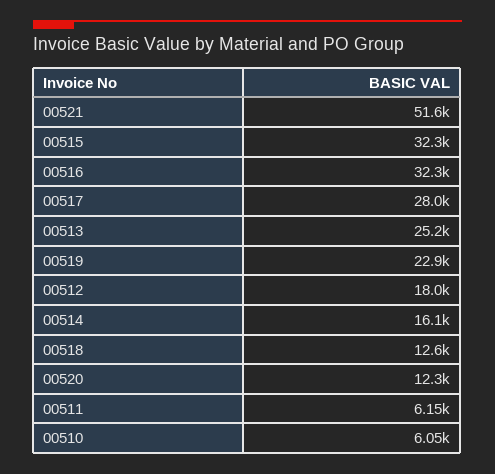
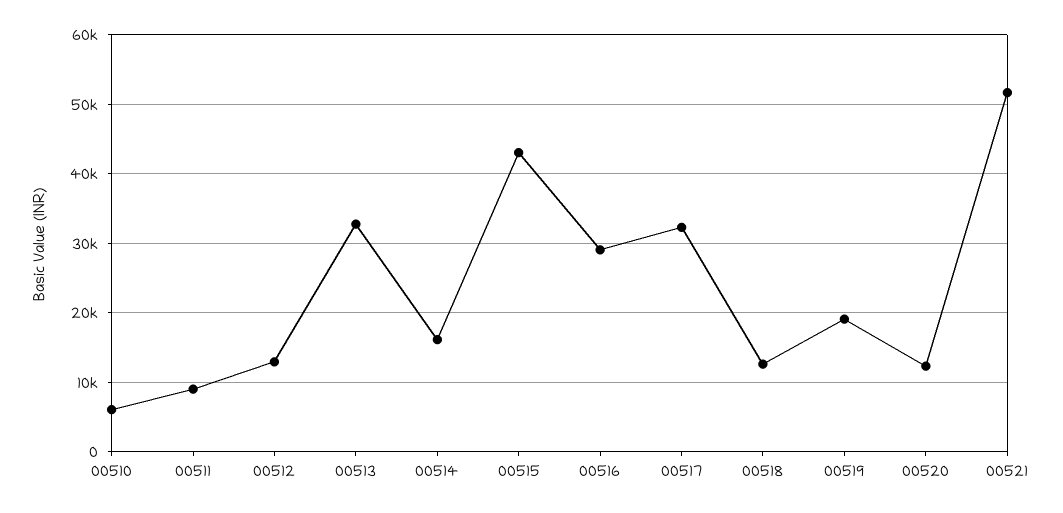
  {
    "00521": 51600,
-   "00515": 32300,
+   "00515": 43000,
-   "00516": 32300,
+   "00516": 29000,
-   "00517": 28000,
+   "00517": 32000,
-   "00513": 25200,
+   "00513": 33000,
-   "00519": 22900,
+   "00519": 19000,
-   "00512": 18000,
+   "00512": 13000,
    "00514": 16100,
    "00518": 12600,
    "00520": 12300,
-   "00511": 6150,
+   "00511": 9000,
    "00510": 6050
  }

